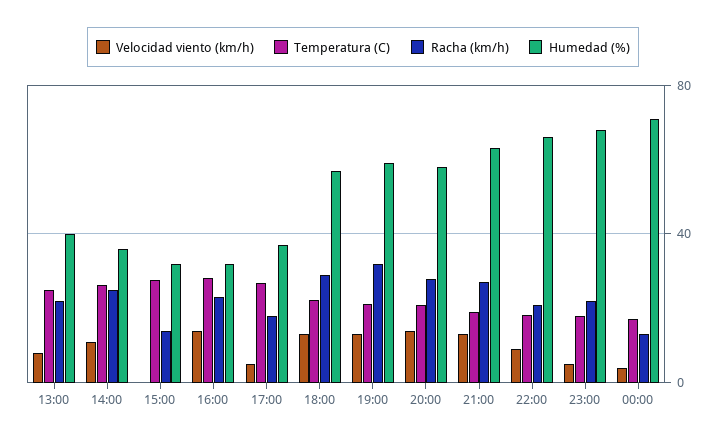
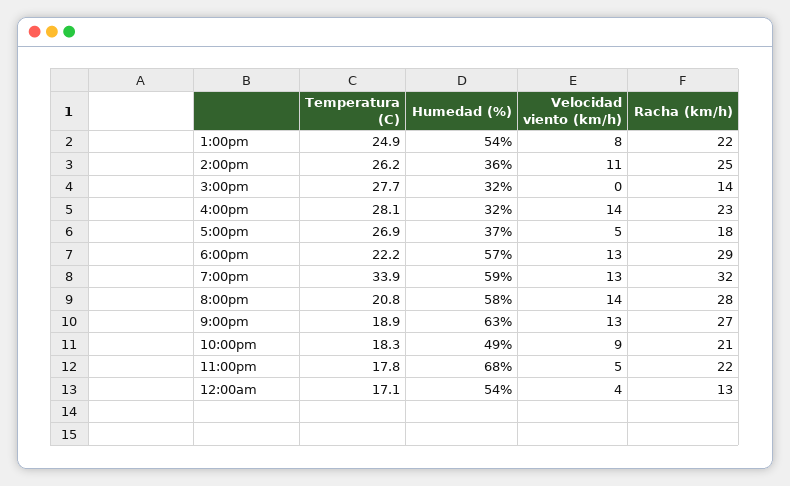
  {
    "Velocidad viento (km/h)": {
      "13:00": 8,
      "14:00": 11,
      "15:00": 0,
      "16:00": 14,
      "17:00": 5,
      "18:00": 13,
      "19:00": 13,
      "20:00": 14,
      "21:00": 13,
      "22:00": 9,
      "23:00": 5,
      "00:00": 4
    },
    "Temperatura (C)": {
      "13:00": 24.9,
      "14:00": 26.2,
      "15:00": 27.7,
      "16:00": 28.1,
      "17:00": 26.9,
      "18:00": 22.2,
-     "19:00": 20,
+     "19:00": 33.9,
      "20:00": 20.8,
      "21:00": 18.9,
      "22:00": 18.3,
      "23:00": 17.8,
      "00:00": 17.1
    },
    "Racha (km/h)": {
      "13:00": 22,
      "14:00": 25,
      "15:00": 14,
      "16:00": 23,
      "17:00": 18,
      "18:00": 29,
      "19:00": 32,
      "20:00": 28,
      "21:00": 27,
      "22:00": 21,
      "23:00": 22,
      "00:00": 13
    },
    "Humedad (%)": {
-     "13:00": 40,
+     "13:00": 54,
      "14:00": 36,
      "15:00": 32,
      "16:00": 32,
      "17:00": 37,
      "18:00": 57,
      "19:00": 59,
      "20:00": 58,
      "21:00": 63,
-     "22:00": 65,
+     "22:00": 49,
      "23:00": 68,
-     "00:00": 70
+     "00:00": 54
    }
  }

